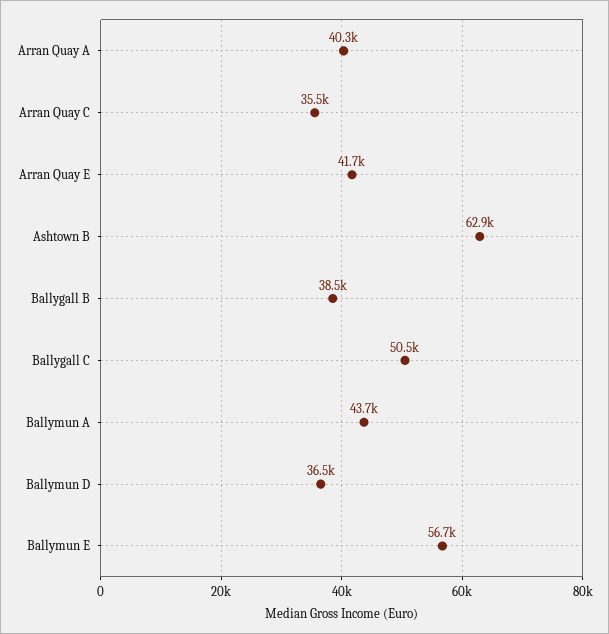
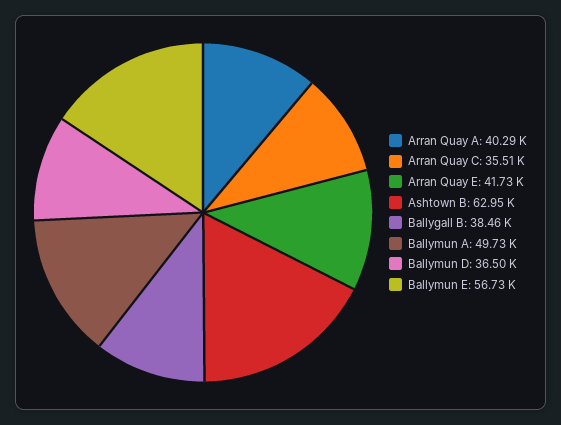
  {
    "Arran Quay A": 40290,
    "Arran Quay C": 35510,
    "Arran Quay E": 41730,
    "Ashtown B": 62950,
    "Ballygall B": 38460,
-   "Ballygall C": 50500,
-   "Ballymun A": 43700,
+   "Ballymun A": 49730,
    "Ballymun D": 36500,
    "Ballymun E": 56730
  }

